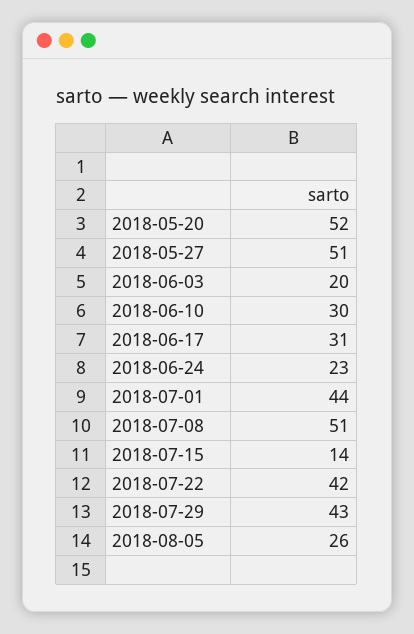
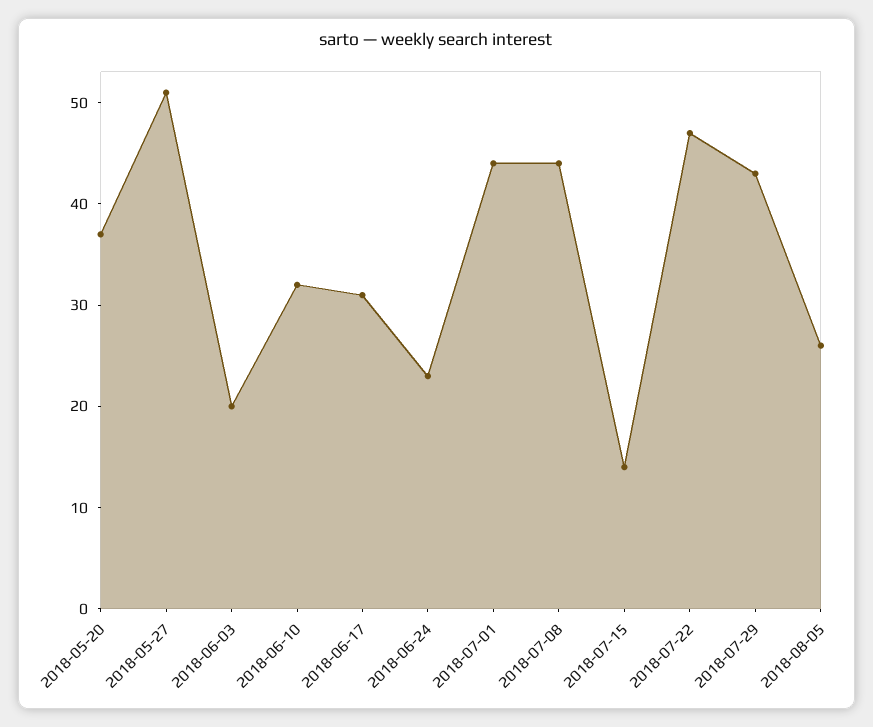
  {
-   "2018-05-20": 52,
+   "2018-05-20": 37,
    "2018-05-27": 51,
    "2018-06-03": 20,
-   "2018-06-10": 30,
+   "2018-06-10": 32,
    "2018-06-17": 31,
    "2018-06-24": 23,
    "2018-07-01": 44,
-   "2018-07-08": 51,
+   "2018-07-08": 44,
    "2018-07-15": 14,
-   "2018-07-22": 42,
+   "2018-07-22": 47,
    "2018-07-29": 43,
    "2018-08-05": 26
  }

